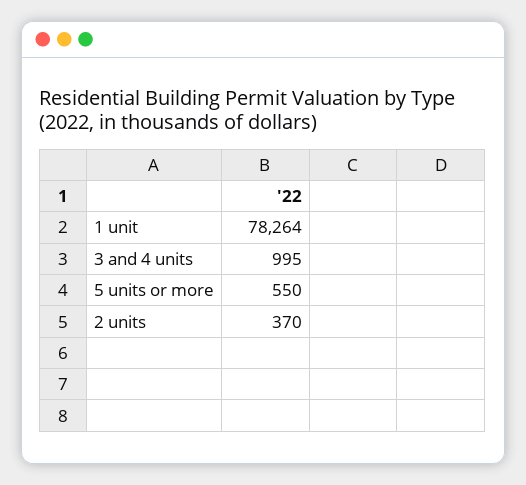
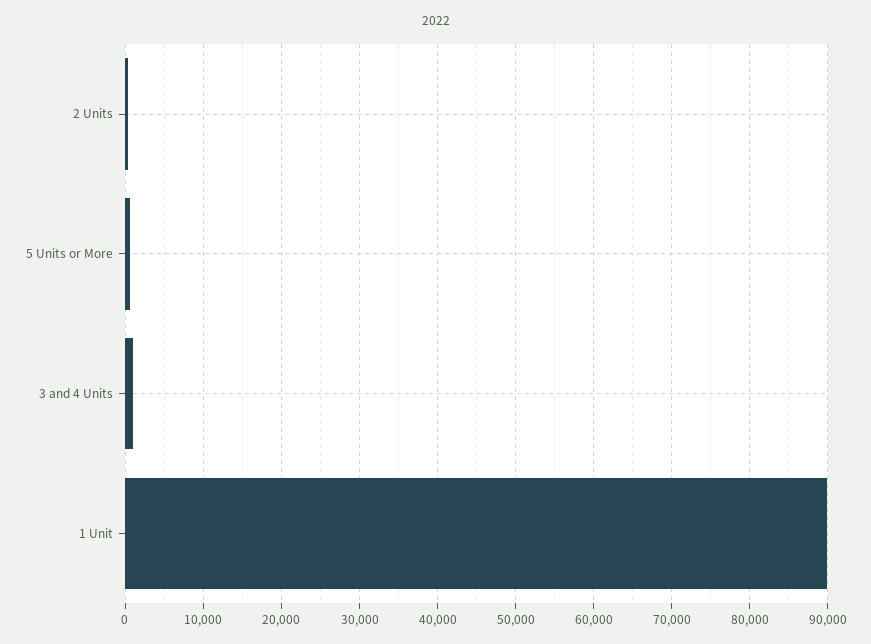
  {
-   "1 unit": 78264,
+   "1 unit": 90000,
    "3 and 4 units": 995,
    "5 units or more": 550,
    "2 units": 370
  }

